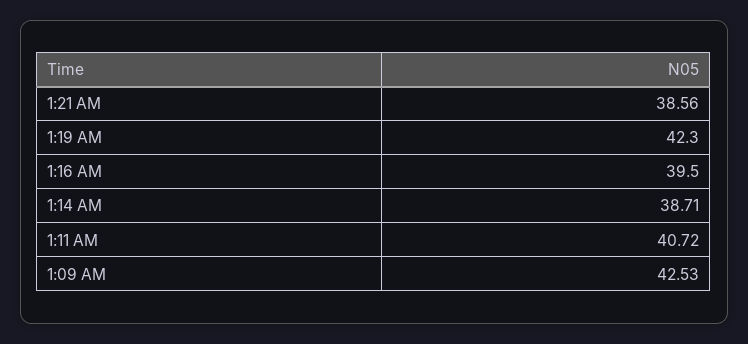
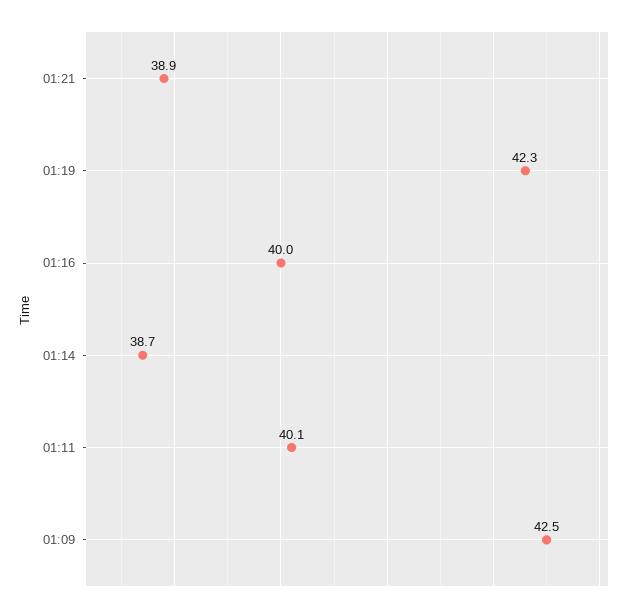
  {
-   "1:21 AM": 38.56,
+   "1:21 AM": 38.9,
    "1:19 AM": 42.3,
-   "1:16 AM": 39.5,
+   "1:16 AM": 40,
    "1:14 AM": 38.71,
-   "1:11 AM": 40.72,
+   "1:11 AM": 40.1,
    "1:09 AM": 42.53
  }

